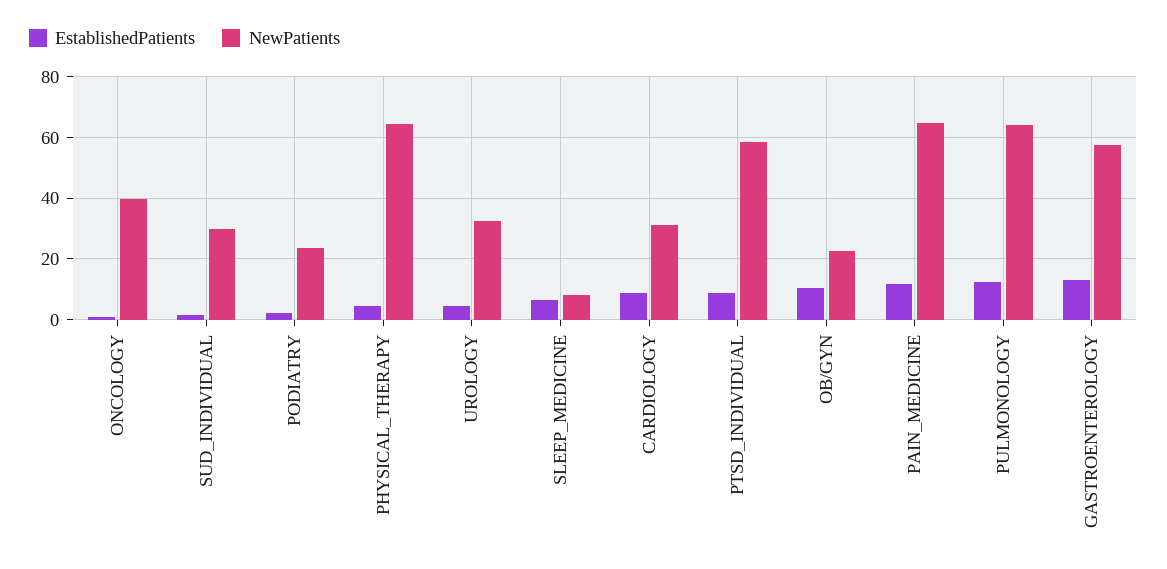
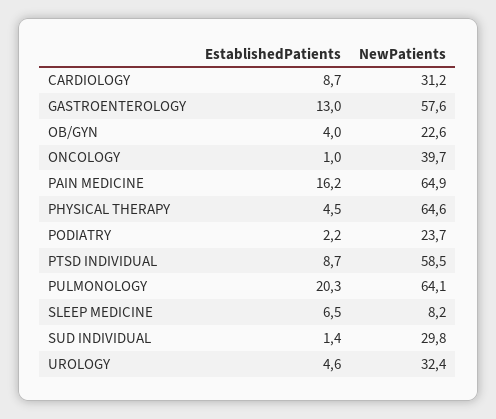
  {
    "EstablishedPatients": {
      "ONCOLOGY": 1,
      "SUD_INDIVIDUAL": 1.4,
      "PODIATRY": 2.2,
      "PHYSICAL_THERAPY": 4.5,
      "UROLOGY": 4.6,
      "SLEEP_MEDICINE": 6.5,
      "CARDIOLOGY": 8.7,
      "PTSD_INDIVIDUAL": 8.7,
-     "OB/GYN": 10,
+     "OB/GYN": 4,
-     "PAIN_MEDICINE": 12,
+     "PAIN_MEDICINE": 16.2,
-     "PULMONOLOGY": 12,
+     "PULMONOLOGY": 20.3,
      "GASTROENTEROLOGY": 13
    },
    "NewPatients": {
      "ONCOLOGY": 39.7,
      "SUD_INDIVIDUAL": 29.8,
      "PODIATRY": 23.7,
      "PHYSICAL_THERAPY": 64.6,
      "UROLOGY": 32.4,
      "SLEEP_MEDICINE": 8.2,
      "CARDIOLOGY": 31.2,
      "PTSD_INDIVIDUAL": 58.5,
      "OB/GYN": 22.6,
      "PAIN_MEDICINE": 64.9,
      "PULMONOLOGY": 64.1,
      "GASTROENTEROLOGY": 57.6
    }
  }

